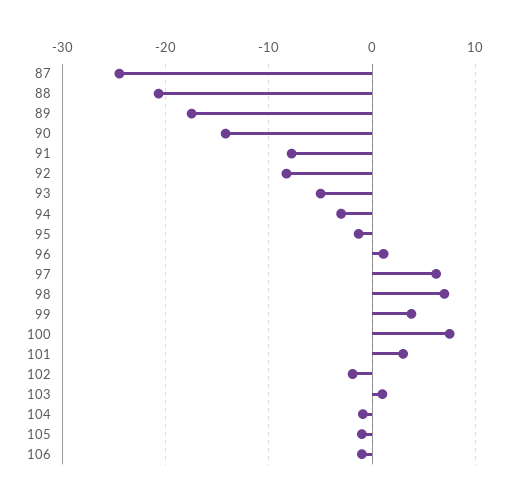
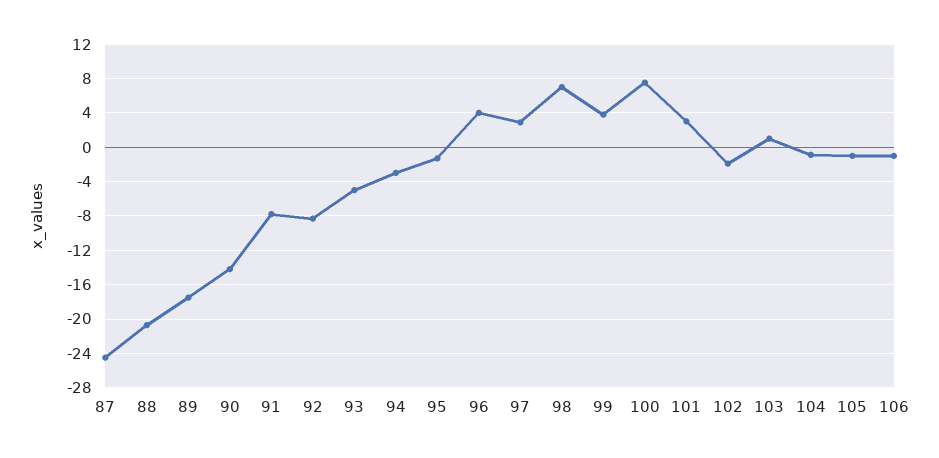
  {
    "87": -25,
    "88": -21,
    "89": -18,
    "90": -14,
    "91": -8,
    "92": -8,
    "93": -5,
    "94": -3,
    "95": -1,
-   "96": 1,
+   "96": 4,
-   "97": 6,
+   "97": 3,
    "98": 7,
    "99": 4,
    "100": 8,
    "101": 3,
    "102": -2,
    "103": 1,
    "104": -1,
    "105": -1,
    "106": -1
  }

